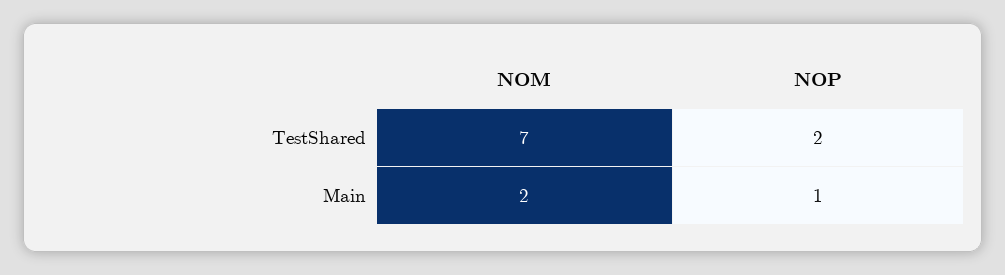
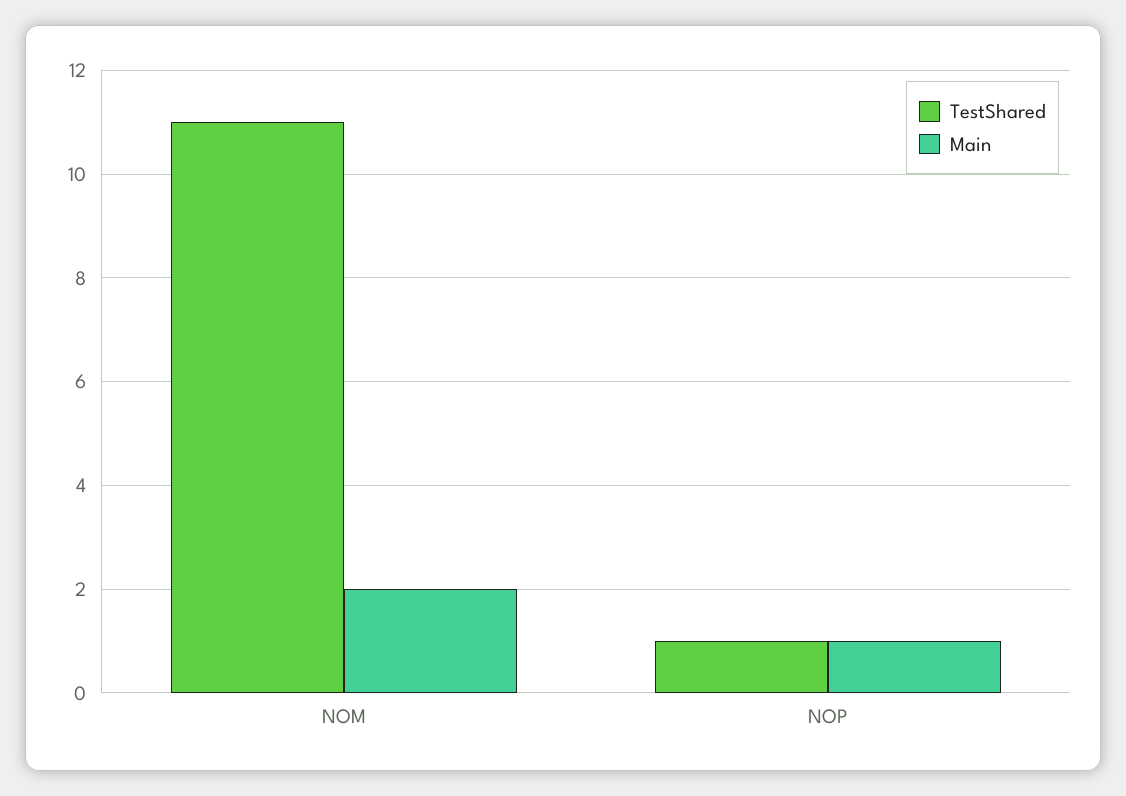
  {
    "TestShared": {
-     "NOM": 7,
+     "NOM": 11,
-     "NOP": 2
+     "NOP": 1
    },
    "Main": {
      "NOM": 2,
      "NOP": 1
    }
  }

